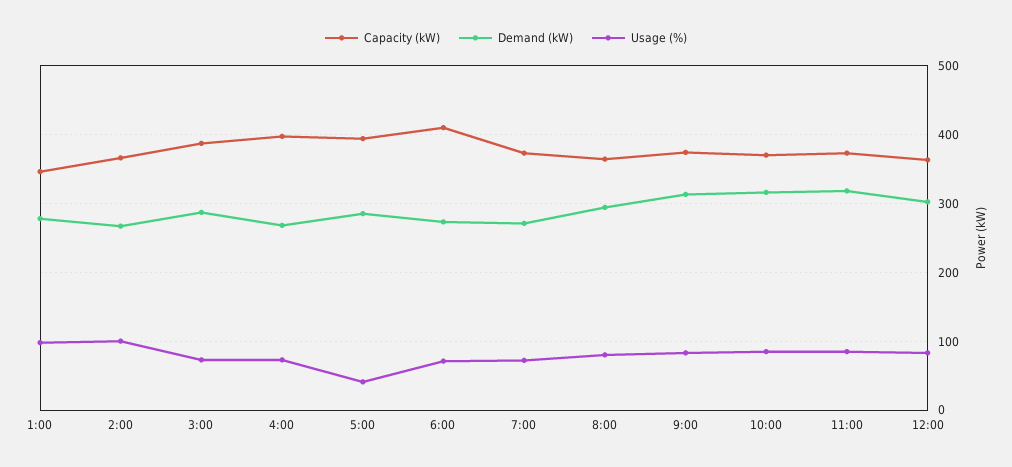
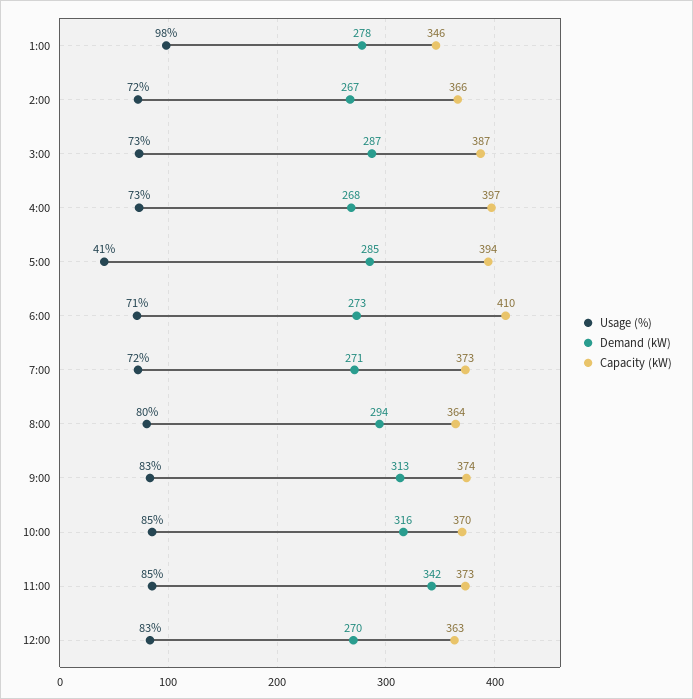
  {
    "Capacity (kW)": {
      "1:00": 346,
      "2:00": 366,
      "3:00": 387,
      "4:00": 397,
      "5:00": 394,
      "6:00": 410,
      "7:00": 373,
      "8:00": 364,
      "9:00": 374,
      "10:00": 370,
      "11:00": 373,
      "12:00": 363
    },
    "Demand (kW)": {
      "1:00": 278,
      "2:00": 267,
      "3:00": 287,
      "4:00": 268,
      "5:00": 285,
      "6:00": 273,
      "7:00": 271,
      "8:00": 294,
      "9:00": 313,
      "10:00": 316,
-     "11:00": 320,
+     "11:00": 342,
-     "12:00": 300
+     "12:00": 270
    },
    "Usage (%)": {
      "1:00": 98,
-     "2:00": 100,
+     "2:00": 72,
      "3:00": 73,
      "4:00": 73,
      "5:00": 41,
      "6:00": 71,
      "7:00": 72,
      "8:00": 80,
      "9:00": 83,
      "10:00": 85,
      "11:00": 85,
      "12:00": 83
    }
  }

